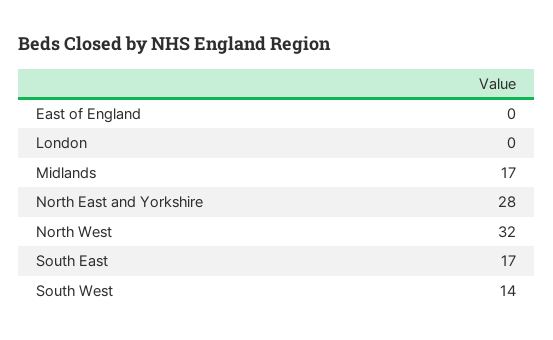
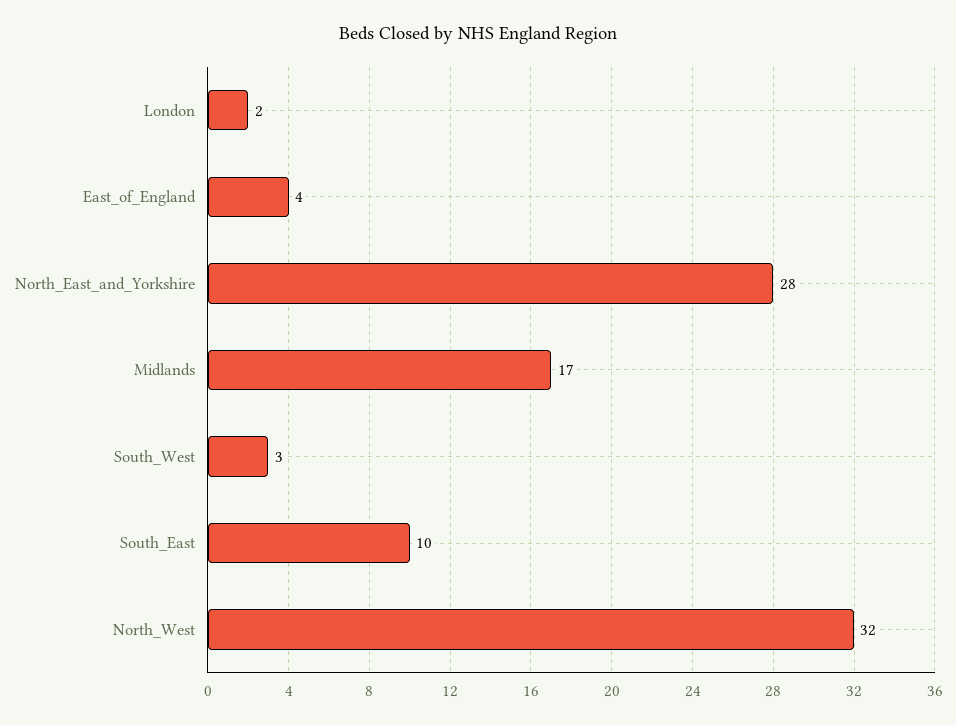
  {
-   "East of England": 0,
+   "East of England": 4,
-   "London": 0,
+   "London": 2,
    "Midlands": 17,
    "North East and Yorkshire": 28,
    "North West": 32,
-   "South East": 17,
+   "South East": 10,
-   "South West": 14
+   "South West": 3
  }

